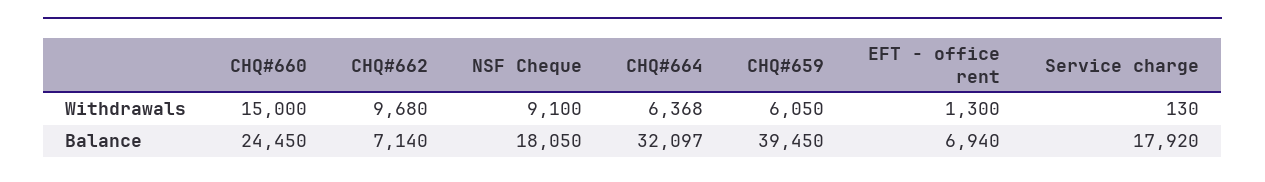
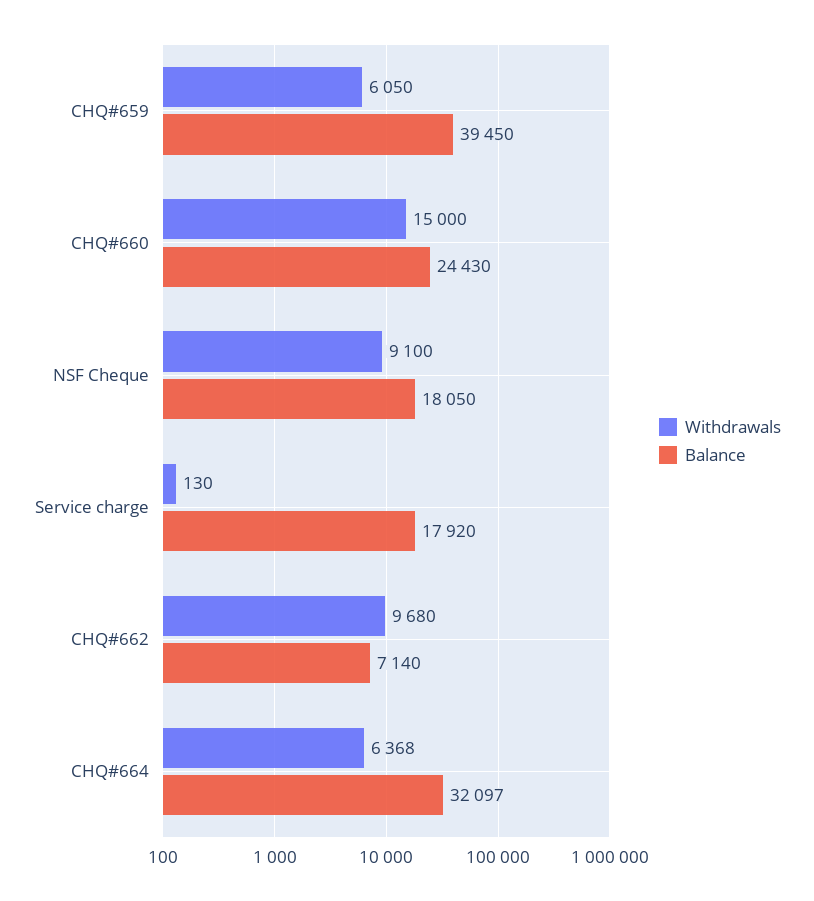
  {
    "Withdrawals": {
      "CHQ#660": 15000,
      "CHQ#662": 9680,
      "NSF Cheque": 9100,
      "CHQ#664": 6368,
      "CHQ#659": 6050,
-     "EFT - office rent": 1300,
      "Service charge": 130
    },
    "Balance": {
-     "CHQ#660": 24450,
+     "CHQ#660": 24430,
      "CHQ#662": 7140,
      "NSF Cheque": 18050,
      "CHQ#664": 32097,
      "CHQ#659": 39450,
-     "EFT - office rent": 6940,
      "Service charge": 17920
    }
  }

